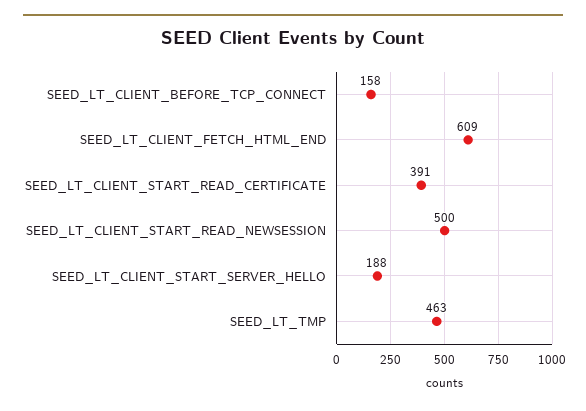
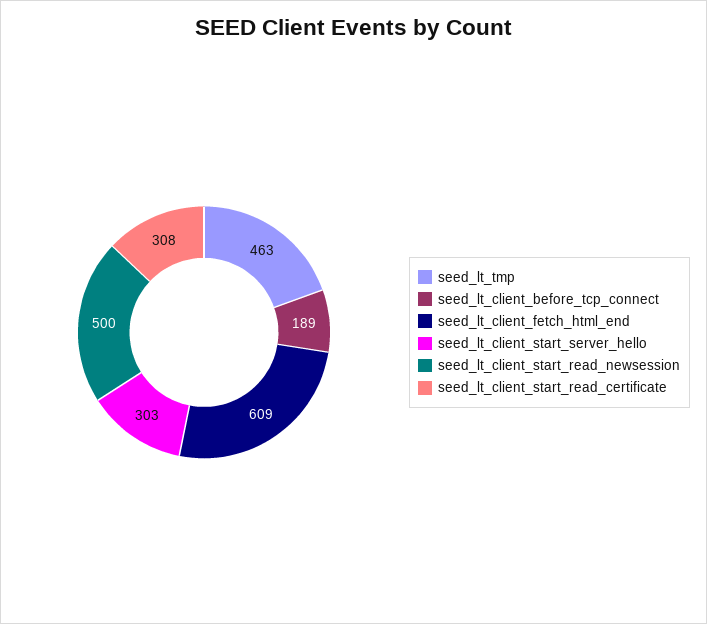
  {
-   "SEED_LT_CLIENT_BEFORE_TCP_CONNECT": 158,
+   "SEED_LT_CLIENT_BEFORE_TCP_CONNECT": 189,
    "SEED_LT_CLIENT_FETCH_HTML_END": 609,
-   "SEED_LT_CLIENT_START_READ_CERTIFICATE": 391,
+   "SEED_LT_CLIENT_START_READ_CERTIFICATE": 308,
    "SEED_LT_CLIENT_START_READ_NEWSESSION": 500,
-   "SEED_LT_CLIENT_START_SERVER_HELLO": 188,
+   "SEED_LT_CLIENT_START_SERVER_HELLO": 303,
    "SEED_LT_TMP": 463
  }

